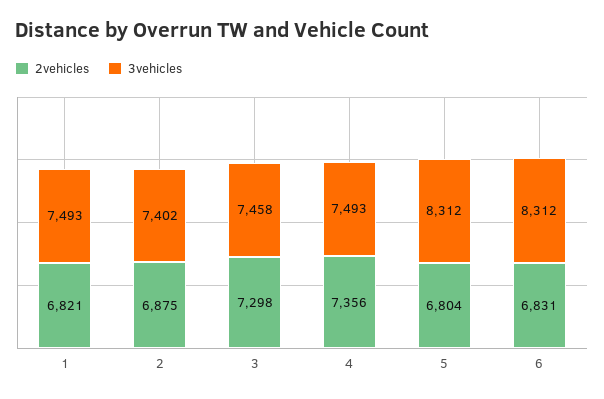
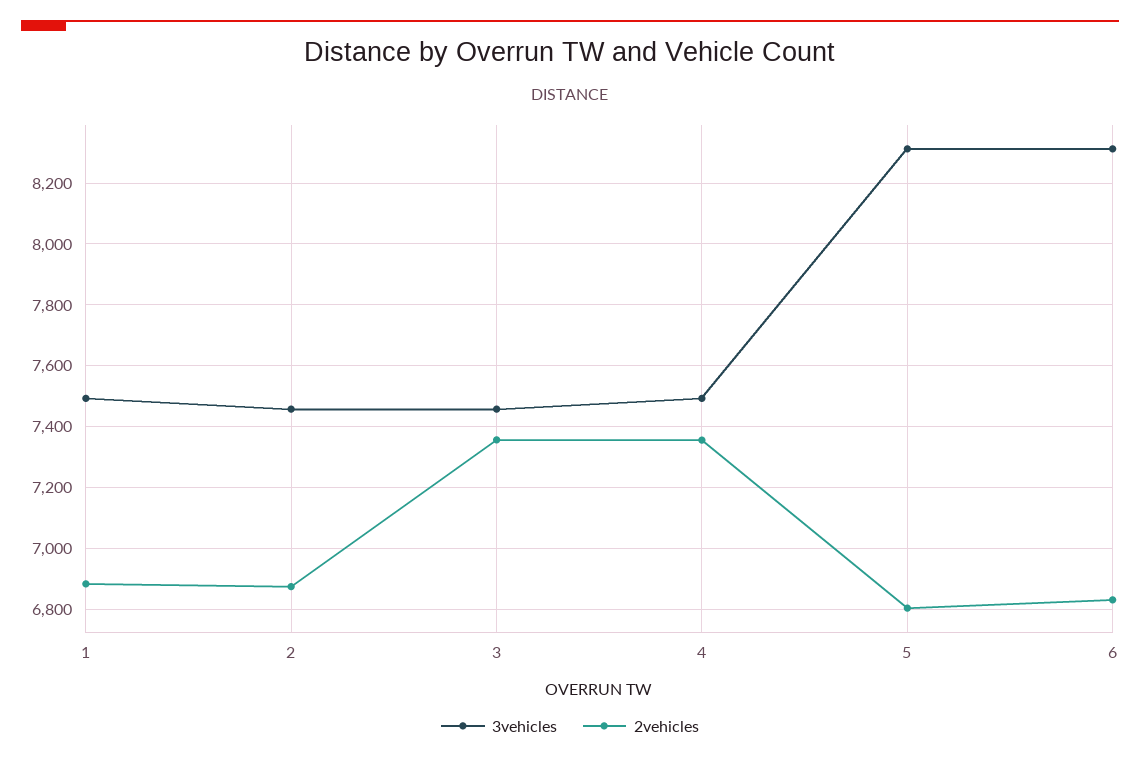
  {
    "2vehicles": {
-     "1": 6821,
+     "1": 6880,
      "2": 6875,
-     "3": 7298,
+     "3": 7360,
      "4": 7356,
      "5": 6804,
      "6": 6831
    },
    "3vehicles": {
      "1": 7493,
-     "2": 7402,
+     "2": 7460,
      "3": 7458,
      "4": 7493,
      "5": 8312,
      "6": 8312
    }
  }

